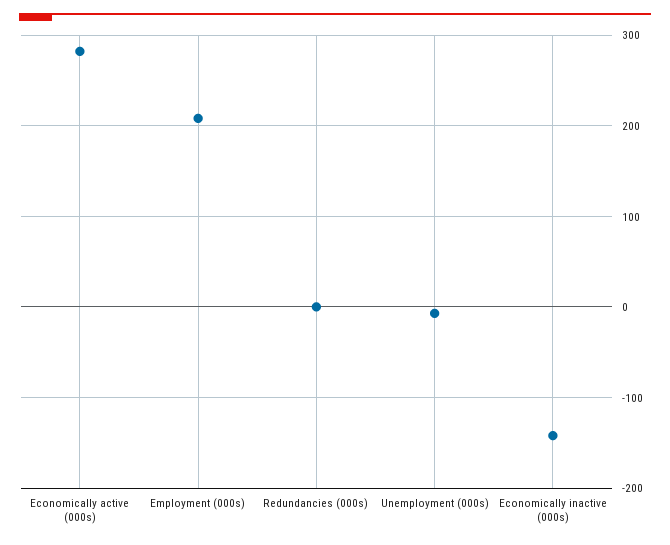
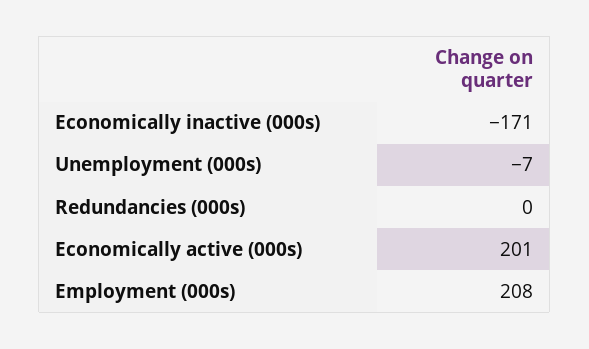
  {
-   "Economically active (000s)": 280,
+   "Economically active (000s)": 201,
    "Employment (000s)": 208,
    "Redundancies (000s)": 0,
    "Unemployment (000s)": -7,
-   "Economically inactive (000s)": -140
+   "Economically inactive (000s)": -171
  }

